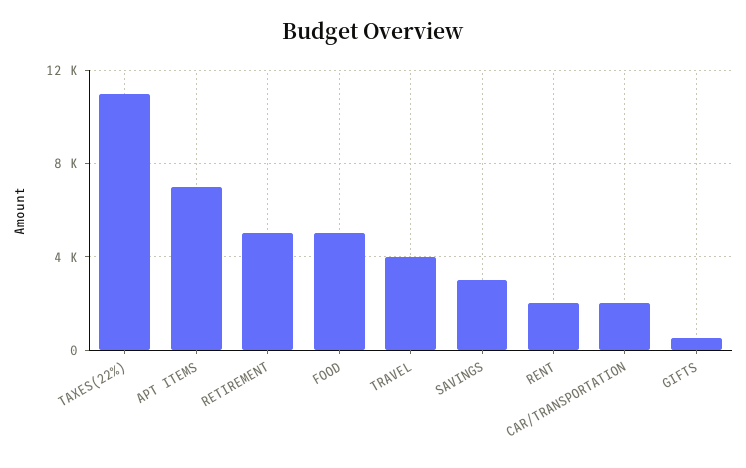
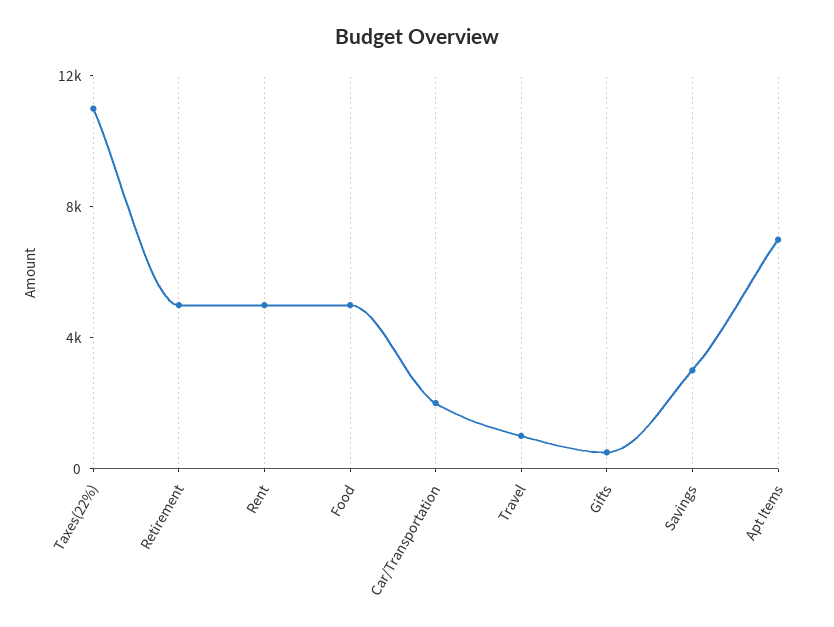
  {
    "TAXES(22%)": 11000,
    "APT ITEMS": 7000,
    "RETIREMENT": 5000,
    "FOOD": 5000,
-   "TRAVEL": 4000,
+   "TRAVEL": 1000,
    "SAVINGS": 3000,
-   "RENT": 2000,
+   "RENT": 5000,
    "CAR/TRANSPORTATION": 2000,
    "GIFTS": 500
  }

